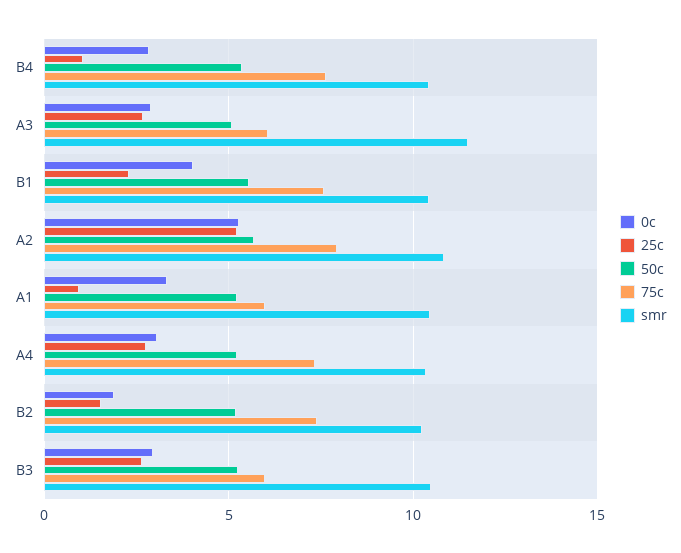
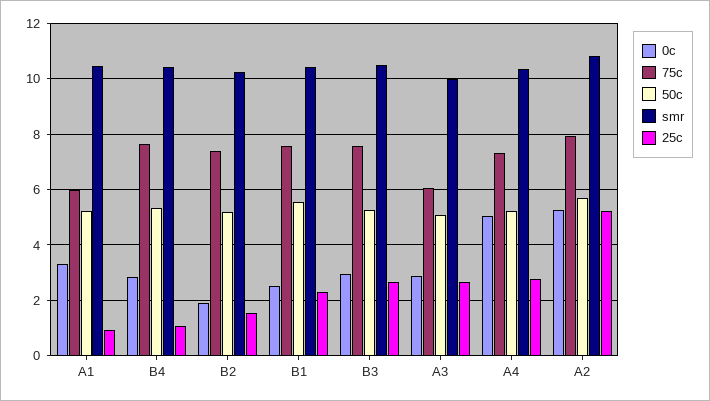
  {
    "0c": {
      "B4": 2.75,
      "A3": 3,
-     "B1": 4,
+     "B1": 2.5,
      "A2": 5.25,
      "A1": 3.25,
-     "A4": 3,
+     "A4": 5,
      "B2": 2,
      "B3": 3
    },
    "25c": {
      "B4": 1,
      "A3": 2.75,
      "B1": 2.25,
      "A2": 5.25,
      "A1": 1,
      "A4": 2.75,
      "B2": 1.5,
      "B3": 2.75
    },
    "50c": {
      "B4": 5.25,
      "A3": 5,
      "B1": 5.5,
      "A2": 5.75,
      "A1": 5.25,
      "A4": 5.25,
      "B2": 5.25,
      "B3": 5.25
    },
    "75c": {
      "B4": 7.75,
      "A3": 6,
      "B1": 7.5,
      "A2": 8,
      "A1": 6,
      "A4": 7.25,
      "B2": 7.5,
-     "B3": 6
+     "B3": 7.5
    },
    "smr": {
      "B4": 10.5,
-     "A3": 11.5,
+     "A3": 10,
      "B1": 10.5,
      "A2": 10.75,
      "A1": 10.5,
      "A4": 10.25,
      "B2": 10.25,
      "B3": 10.5
    }
  }

